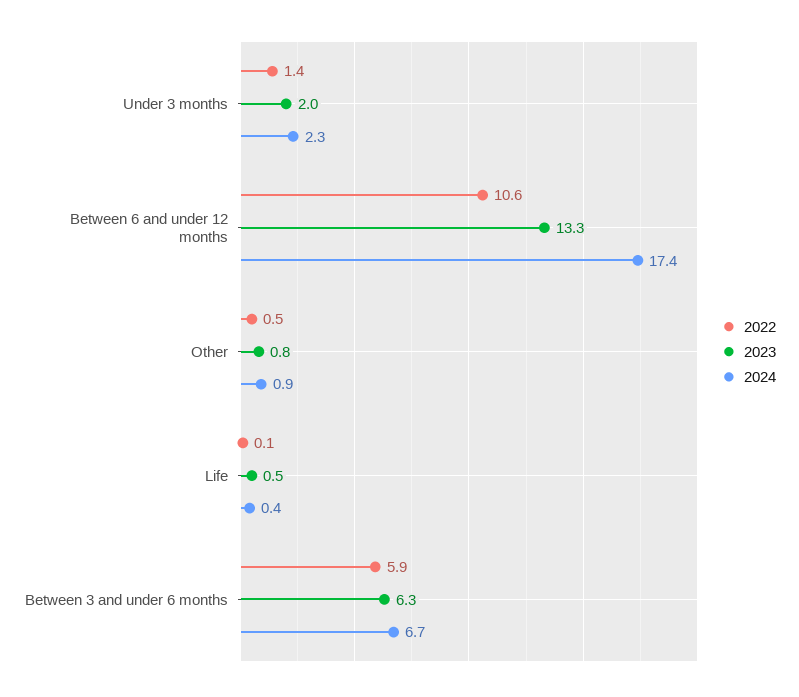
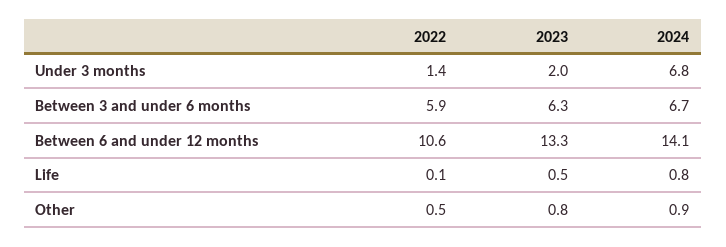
  {
    "2022": {
      "Under 3 months": 1.4,
      "Between 6 and under 12 months": 10.6,
      "Other": 0.5,
      "Life": 0.1,
      "Between 3 and under 6 months": 5.9
    },
    "2023": {
      "Under 3 months": 2,
      "Between 6 and under 12 months": 13.3,
      "Other": 0.8,
      "Life": 0.5,
      "Between 3 and under 6 months": 6.3
    },
    "2024": {
-     "Under 3 months": 2.3,
+     "Under 3 months": 6.8,
-     "Between 6 and under 12 months": 17.4,
+     "Between 6 and under 12 months": 14.1,
      "Other": 0.9,
-     "Life": 0.4,
+     "Life": 0.8,
      "Between 3 and under 6 months": 6.7
    }
  }

